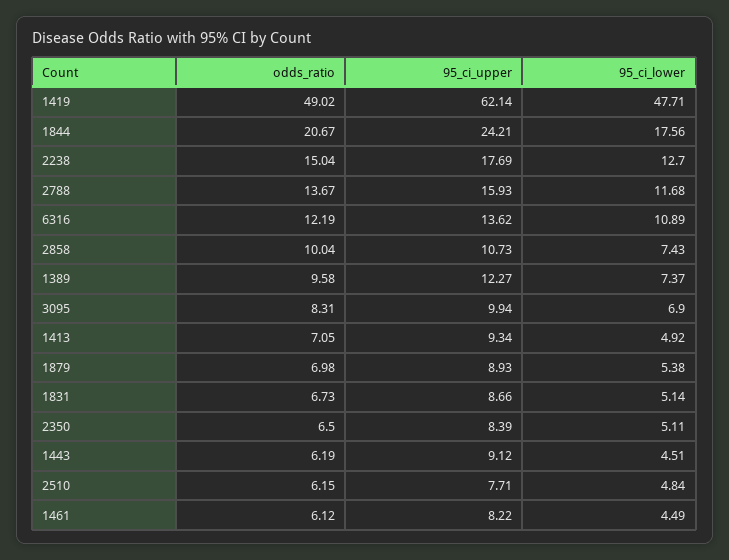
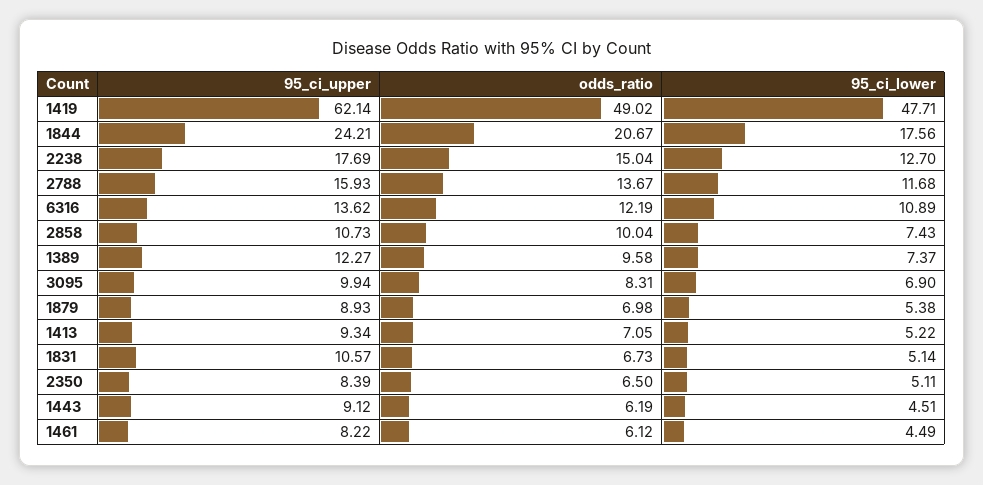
  {
    "odds_ratio": {
      "1419": 49.02,
      "1844": 20.67,
      "2238": 15.04,
      "2788": 13.67,
      "6316": 12.19,
      "2858": 10.04,
      "1389": 9.58,
      "3095": 8.31,
      "1413": 7.05,
      "1879": 6.98,
      "1831": 6.73,
      "2350": 6.5,
      "1443": 6.19,
-     "2510": 6.15,
      "1461": 6.12
    },
    "95_ci_upper": {
      "1419": 62.14,
      "1844": 24.21,
      "2238": 17.69,
      "2788": 15.93,
      "6316": 13.62,
      "2858": 10.73,
      "1389": 12.27,
      "3095": 9.94,
      "1413": 9.34,
      "1879": 8.93,
-     "1831": 8.66,
+     "1831": 10.57,
      "2350": 8.39,
      "1443": 9.12,
-     "2510": 7.71,
      "1461": 8.22
    },
    "95_ci_lower": {
      "1419": 47.71,
      "1844": 17.56,
      "2238": 12.7,
      "2788": 11.68,
      "6316": 10.89,
      "2858": 7.43,
      "1389": 7.37,
      "3095": 6.9,
-     "1413": 4.92,
+     "1413": 5.22,
      "1879": 5.38,
      "1831": 5.14,
      "2350": 5.11,
      "1443": 4.51,
-     "2510": 4.84,
      "1461": 4.49
    }
  }

